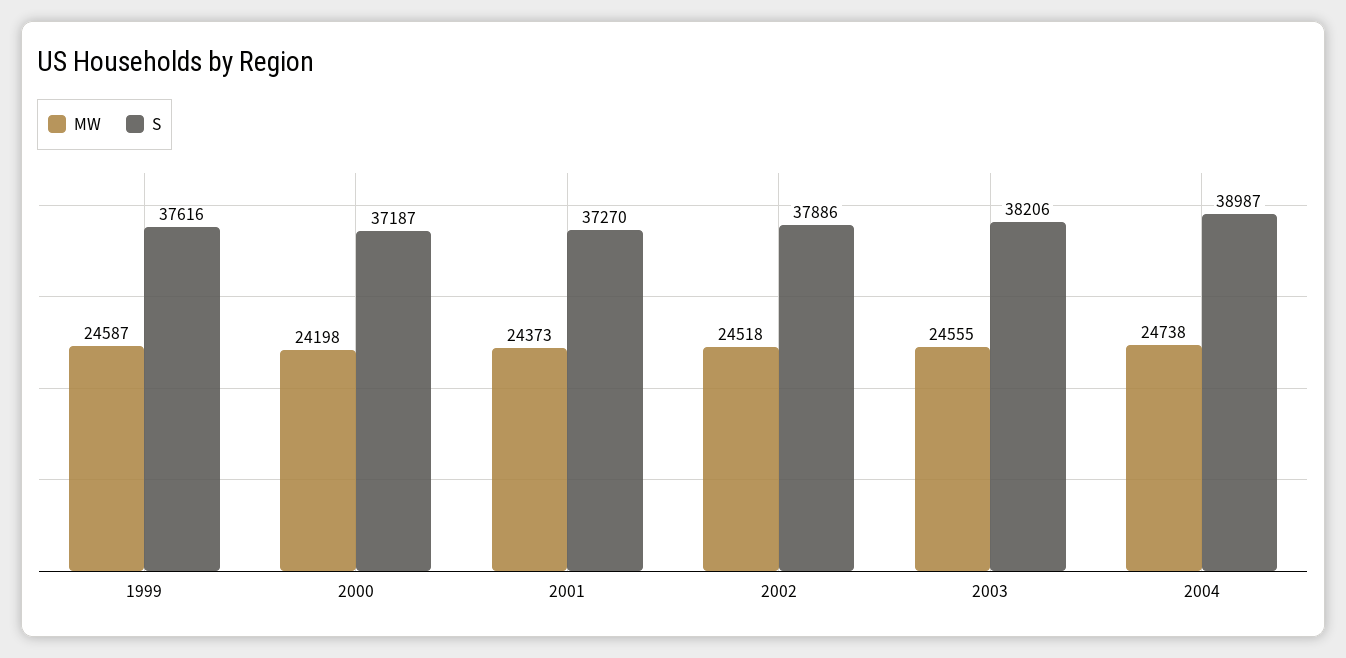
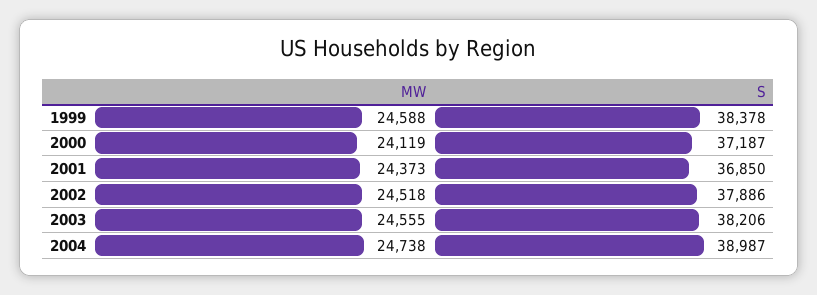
  {
    "MW": {
-     "1999": 24587,
+     "1999": 24588,
-     "2000": 24198,
+     "2000": 24119,
      "2001": 24373,
      "2002": 24518,
      "2003": 24555,
      "2004": 24738
    },
    "S": {
-     "1999": 37616,
+     "1999": 38378,
      "2000": 37187,
-     "2001": 37270,
+     "2001": 36850,
      "2002": 37886,
      "2003": 38206,
      "2004": 38987
    }
  }

